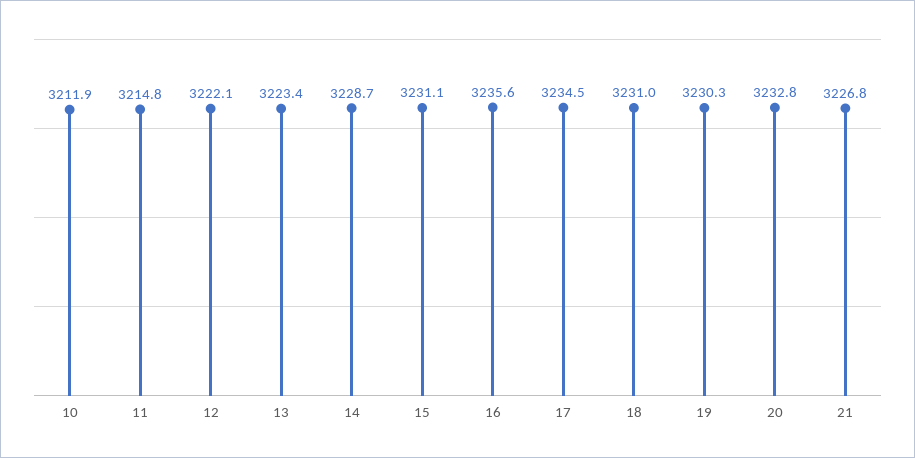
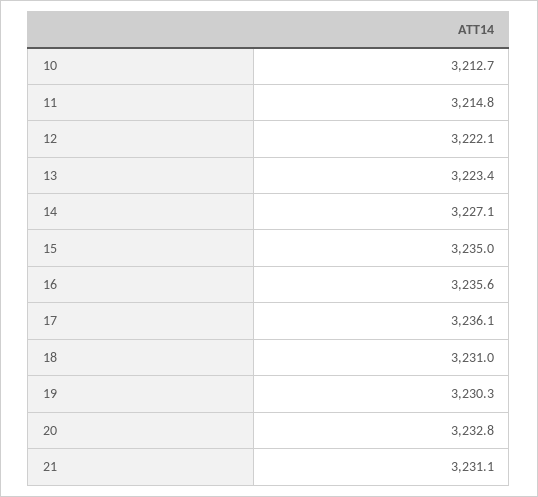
  {
-   "10": 3211.9,
+   "10": 3212.7,
    "11": 3214.8,
    "12": 3222.1,
    "13": 3223.4,
-   "14": 3228.7,
+   "14": 3227.1,
-   "15": 3231.1,
+   "15": 3235,
    "16": 3235.6,
-   "17": 3234.5,
+   "17": 3236.1,
    "18": 3231,
    "19": 3230.3,
    "20": 3232.8,
-   "21": 3226.8
+   "21": 3231.1
  }

